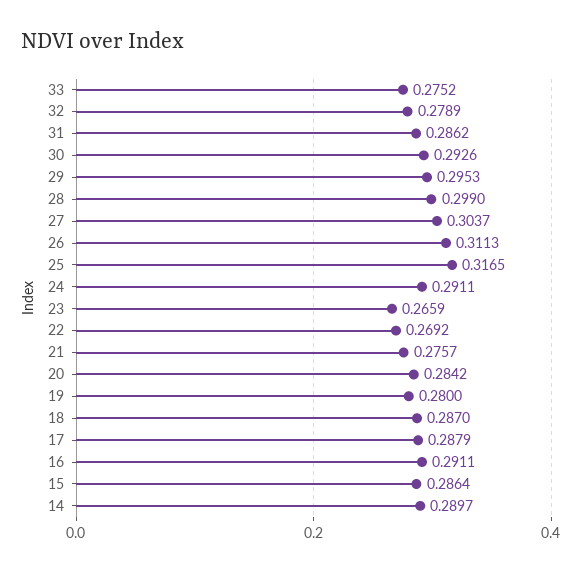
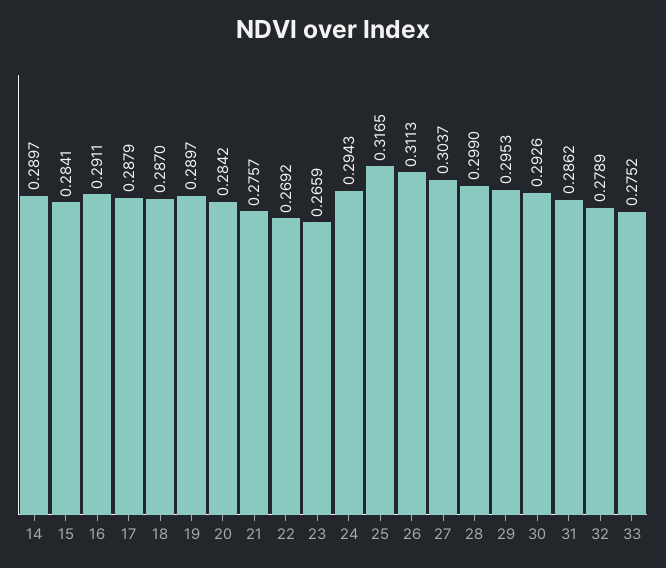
  {
    "33": 0.2752,
    "32": 0.2789,
    "31": 0.2862,
    "30": 0.2926,
    "29": 0.2953,
    "28": 0.299,
    "27": 0.3037,
    "26": 0.3113,
    "25": 0.3165,
-   "24": 0.2911,
+   "24": 0.2943,
    "23": 0.2659,
    "22": 0.2692,
    "21": 0.2757,
    "20": 0.2842,
-   "19": 0.28,
+   "19": 0.2897,
    "18": 0.287,
    "17": 0.2879,
    "16": 0.2911,
-   "15": 0.2864,
+   "15": 0.2841,
    "14": 0.2897
  }

